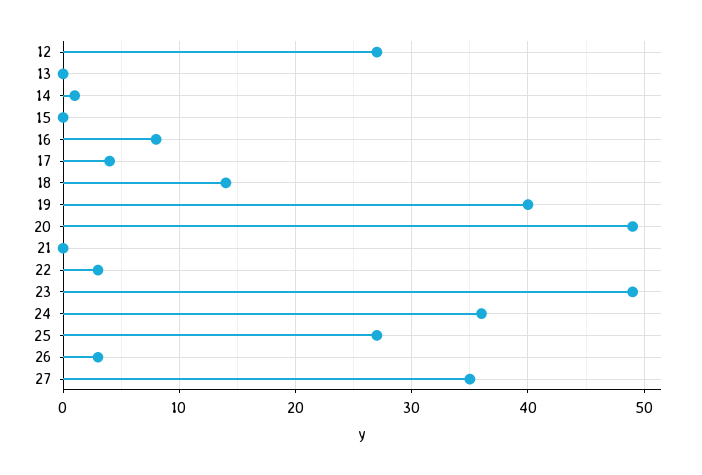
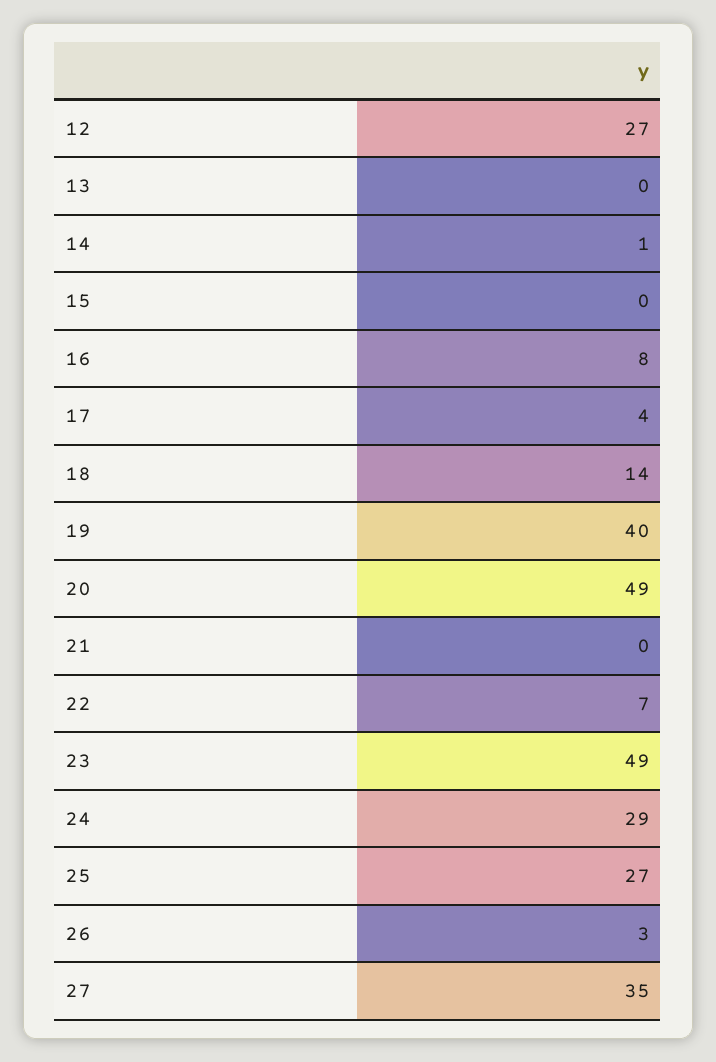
  {
    "12": 27,
    "13": 0,
    "14": 1,
    "15": 0,
    "16": 8,
    "17": 4,
    "18": 14,
    "19": 40,
    "20": 49,
    "21": 0,
-   "22": 3,
+   "22": 7,
    "23": 49,
-   "24": 36,
+   "24": 29,
    "25": 27,
    "26": 3,
    "27": 35
  }

